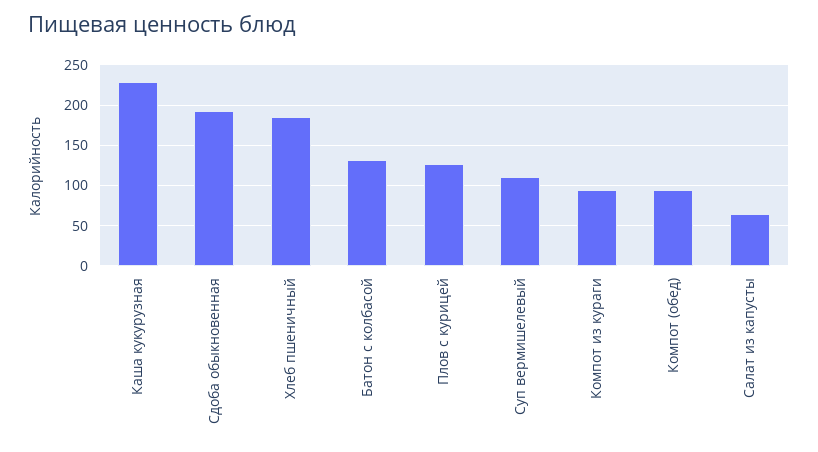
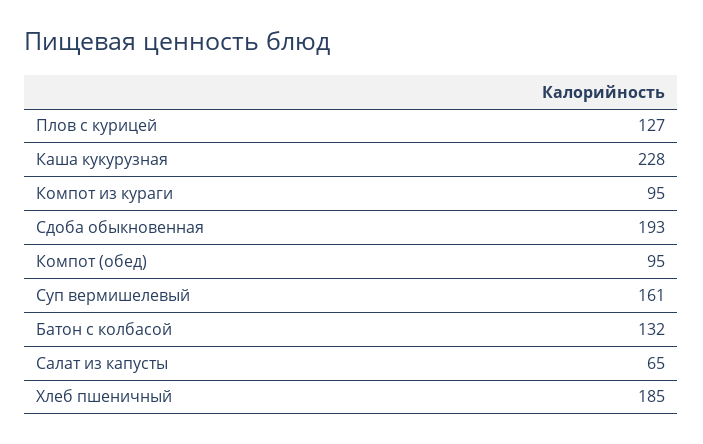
  {
    "Каша кукурузная": 228,
    "Сдоба обыкновенная": 193,
    "Хлеб пшеничный": 185,
    "Батон с колбасой": 132,
    "Плов с курицей": 127,
-   "Суп вермишелевый": 110,
+   "Суп вермишелевый": 161,
    "Компот из кураги": 95,
    "Компот (обед)": 95,
    "Салат из капусты": 65
  }

